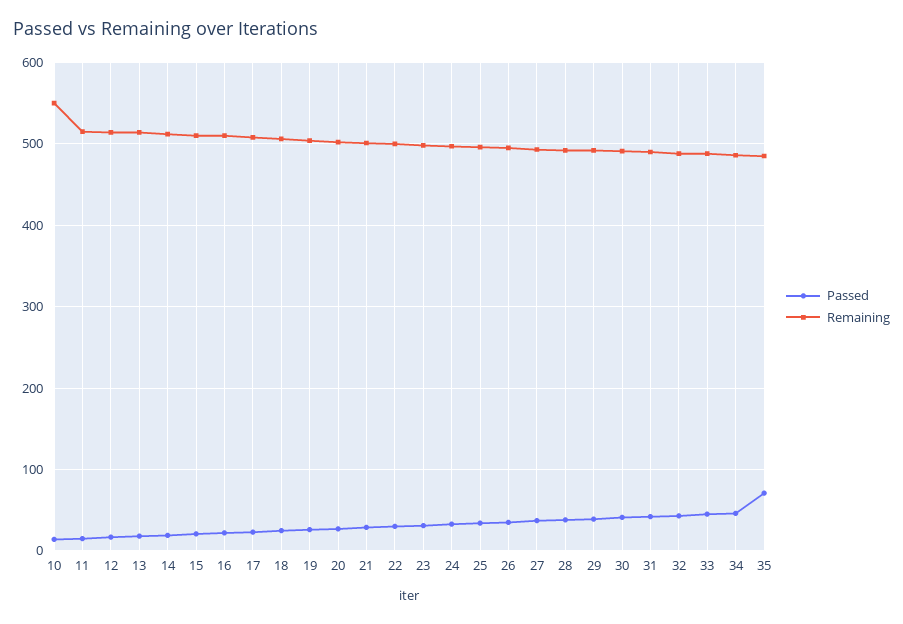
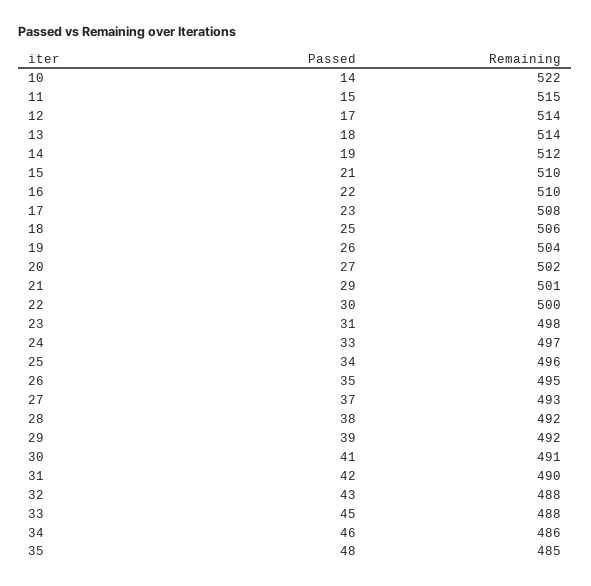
  {
    "Passed": {
      "10": 14,
      "11": 15,
      "12": 17,
      "13": 18,
      "14": 19,
      "15": 21,
      "16": 22,
      "17": 23,
      "18": 25,
      "19": 26,
      "20": 27,
      "21": 29,
      "22": 30,
      "23": 31,
      "24": 33,
      "25": 34,
      "26": 35,
      "27": 37,
      "28": 38,
      "29": 39,
      "30": 41,
      "31": 42,
      "32": 43,
      "33": 45,
      "34": 46,
-     "35": 70
+     "35": 48
    },
    "Remaining": {
-     "10": 550,
+     "10": 522,
      "11": 515,
      "12": 514,
      "13": 514,
      "14": 512,
      "15": 510,
      "16": 510,
      "17": 508,
      "18": 506,
      "19": 504,
      "20": 502,
      "21": 501,
      "22": 500,
      "23": 498,
      "24": 497,
      "25": 496,
      "26": 495,
      "27": 493,
      "28": 492,
      "29": 492,
      "30": 491,
      "31": 490,
      "32": 488,
      "33": 488,
      "34": 486,
      "35": 485
    }
  }

